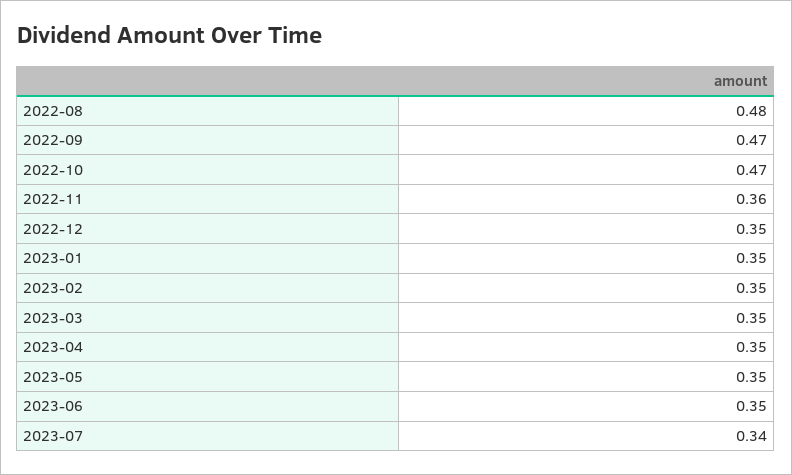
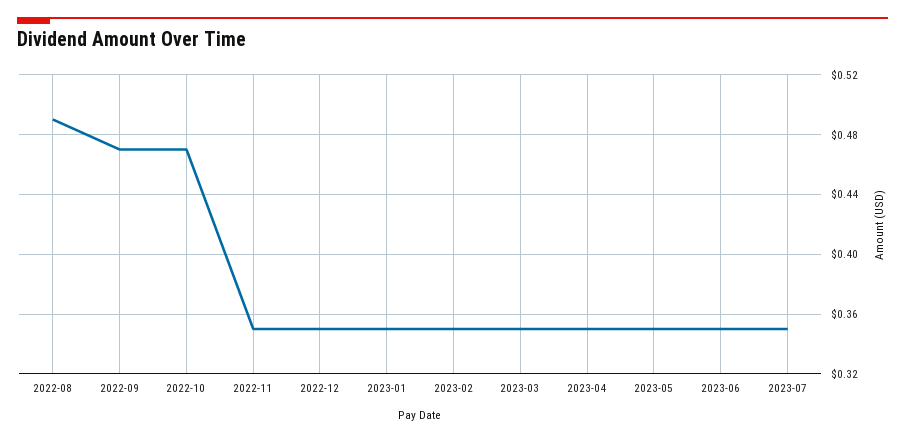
  {
-   "2022-08": 0.48,
+   "2022-08": 0.49,
    "2022-09": 0.47,
    "2022-10": 0.47,
-   "2022-11": 0.36,
+   "2022-11": 0.35,
    "2022-12": 0.35,
    "2023-01": 0.35,
    "2023-02": 0.35,
    "2023-03": 0.35,
    "2023-04": 0.35,
    "2023-05": 0.35,
    "2023-06": 0.35,
-   "2023-07": 0.34
+   "2023-07": 0.35
  }

